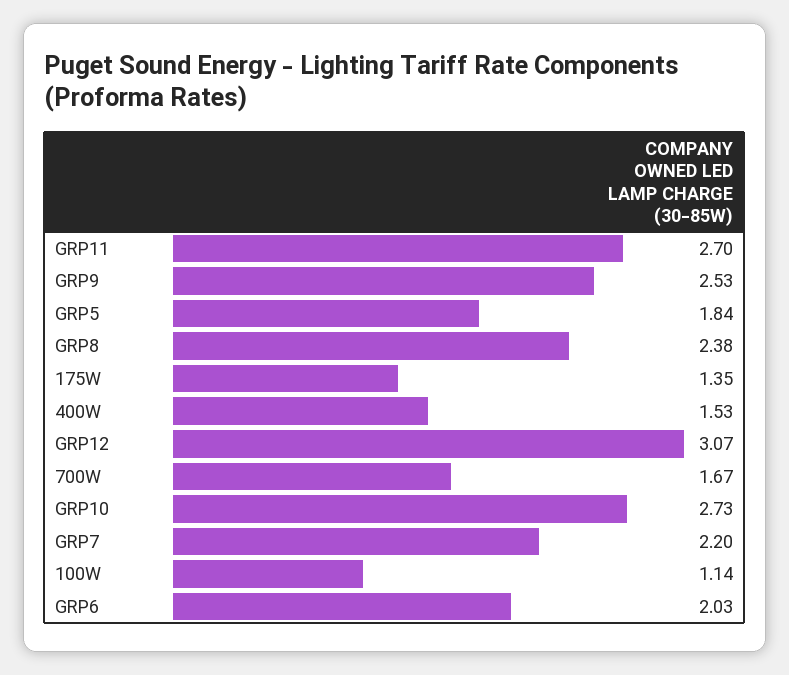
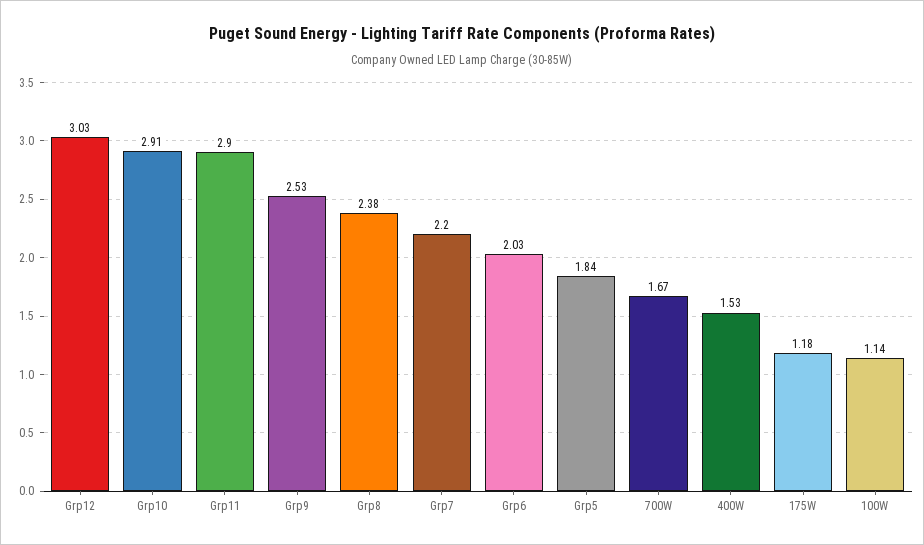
  {
-   "GRP11": 2.7,
+   "GRP11": 2.9,
    "GRP9": 2.53,
    "GRP5": 1.84,
    "GRP8": 2.38,
-   "175W": 1.35,
+   "175W": 1.18,
    "400W": 1.53,
-   "GRP12": 3.07,
+   "GRP12": 3.03,
    "700W": 1.67,
-   "GRP10": 2.73,
+   "GRP10": 2.91,
    "GRP7": 2.2,
    "100W": 1.14,
    "GRP6": 2.03
  }

